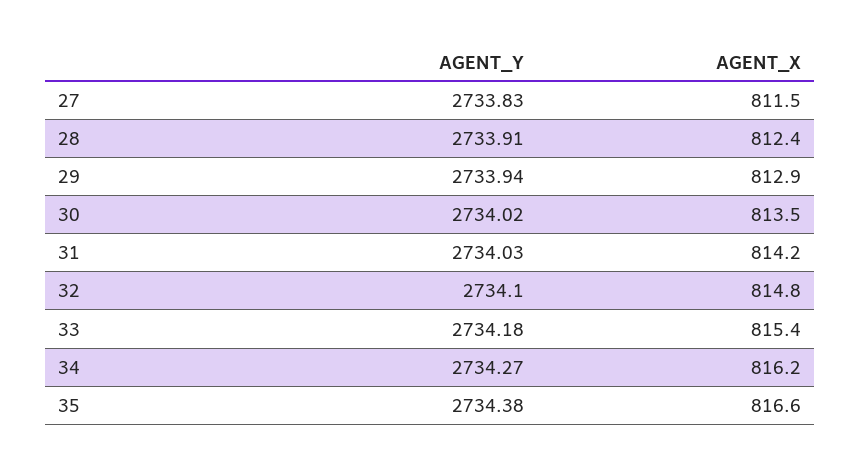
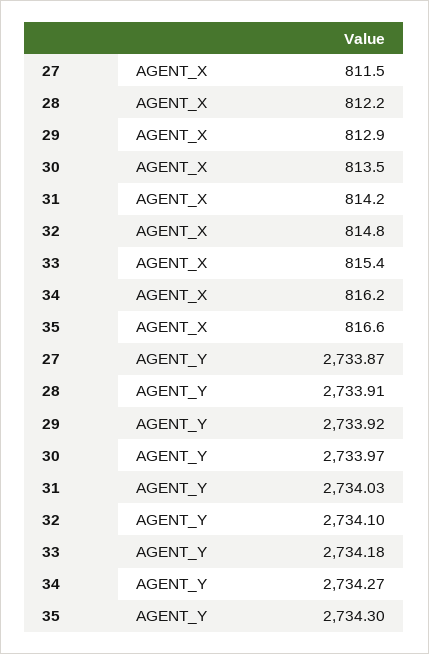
  {
    "AGENT_Y": {
-     "27": 2733.83,
+     "27": 2733.87,
      "28": 2733.91,
-     "29": 2733.94,
+     "29": 2733.92,
-     "30": 2734.02,
+     "30": 2733.97,
      "31": 2734.03,
      "32": 2734.1,
      "33": 2734.18,
      "34": 2734.27,
-     "35": 2734.38
+     "35": 2734.3
    },
    "AGENT_X": {
      "27": 811.5,
-     "28": 812.4,
+     "28": 812.2,
      "29": 812.9,
      "30": 813.5,
      "31": 814.2,
      "32": 814.8,
      "33": 815.4,
      "34": 816.2,
      "35": 816.6
    }
  }

